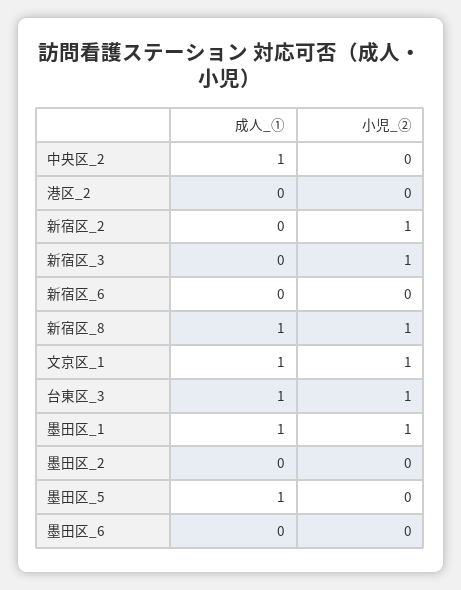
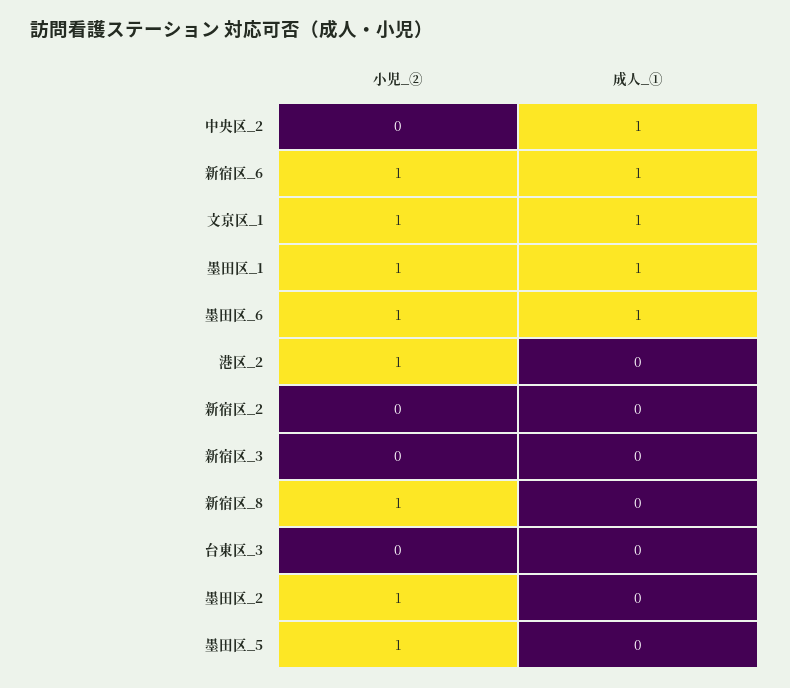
  {
    "成人_①": {
      "中央区_2": 1,
      "港区_2": 0,
      "新宿区_2": 0,
      "新宿区_3": 0,
-     "新宿区_6": 0,
+     "新宿区_6": 1,
-     "新宿区_8": 1,
+     "新宿区_8": 0,
      "文京区_1": 1,
-     "台東区_3": 1,
+     "台東区_3": 0,
      "墨田区_1": 1,
      "墨田区_2": 0,
-     "墨田区_5": 1,
+     "墨田区_5": 0,
-     "墨田区_6": 0
+     "墨田区_6": 1
    },
    "小児_②": {
      "中央区_2": 0,
-     "港区_2": 0,
+     "港区_2": 1,
-     "新宿区_2": 1,
+     "新宿区_2": 0,
-     "新宿区_3": 1,
+     "新宿区_3": 0,
-     "新宿区_6": 0,
+     "新宿区_6": 1,
      "新宿区_8": 1,
      "文京区_1": 1,
-     "台東区_3": 1,
+     "台東区_3": 0,
      "墨田区_1": 1,
-     "墨田区_2": 0,
+     "墨田区_2": 1,
-     "墨田区_5": 0,
+     "墨田区_5": 1,
-     "墨田区_6": 0
+     "墨田区_6": 1
    }
  }

